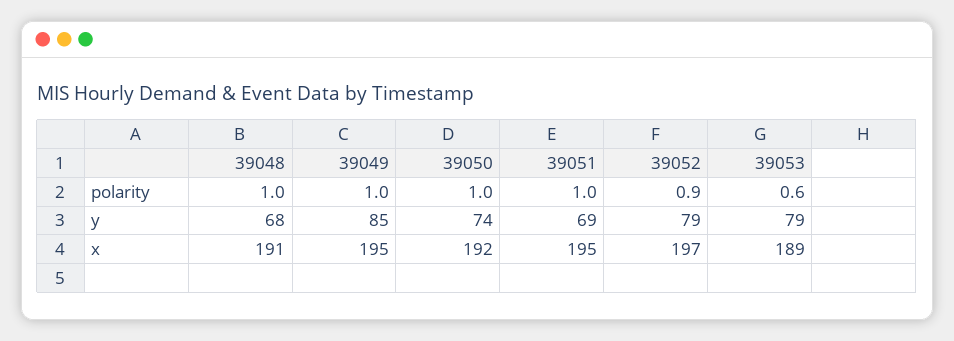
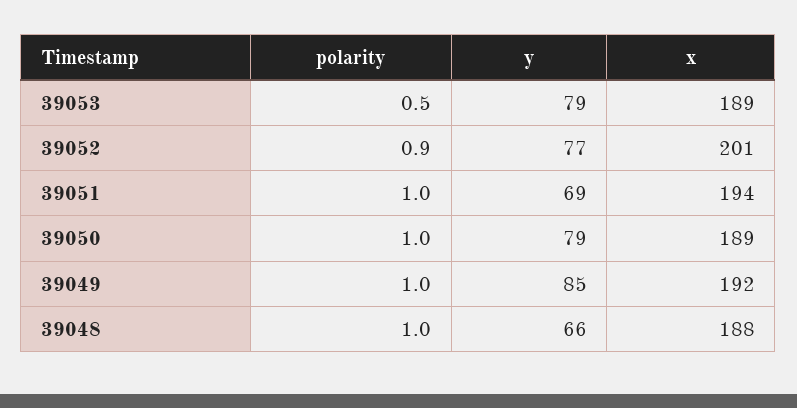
  {
    "39048": {
      "polarity": 1,
-     "y": 68,
+     "y": 66,
-     "x": 191
+     "x": 188
    },
    "39049": {
      "polarity": 1,
      "y": 85,
-     "x": 195
+     "x": 192
    },
    "39050": {
      "polarity": 1,
-     "y": 74,
+     "y": 79,
-     "x": 192
+     "x": 189
    },
    "39051": {
      "polarity": 1,
      "y": 69,
-     "x": 195
+     "x": 194
    },
    "39052": {
      "polarity": 0.9,
-     "y": 79,
+     "y": 77,
-     "x": 197
+     "x": 201
    },
    "39053": {
-     "polarity": 0.6,
+     "polarity": 0.5,
      "y": 79,
      "x": 189
    }
  }

